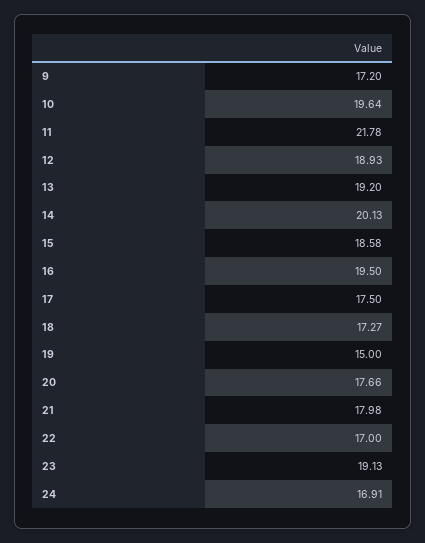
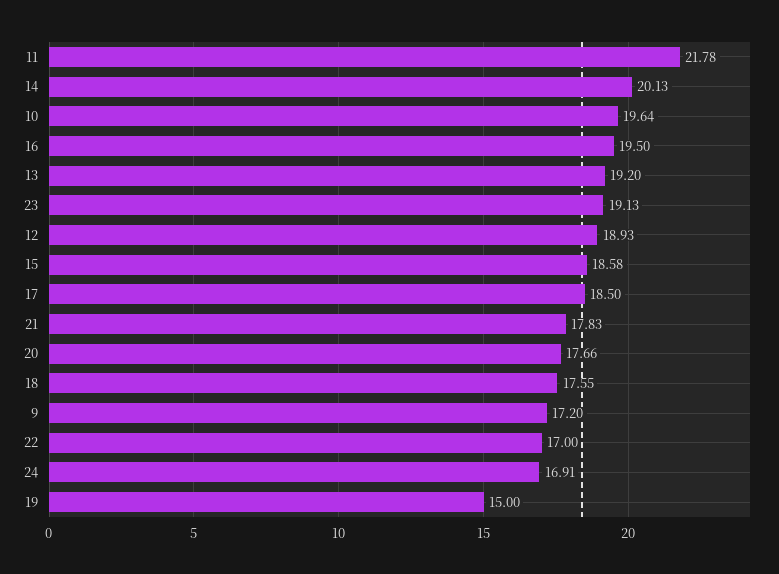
  {
    "9": 17.2,
    "10": 19.64,
    "11": 21.78,
    "12": 18.93,
    "13": 19.2,
    "14": 20.13,
    "15": 18.58,
    "16": 19.5,
-   "17": 17.5,
+   "17": 18.5,
-   "18": 17.27,
+   "18": 17.55,
    "19": 15,
    "20": 17.66,
-   "21": 17.98,
+   "21": 17.83,
    "22": 17,
    "23": 19.13,
    "24": 16.91
  }

